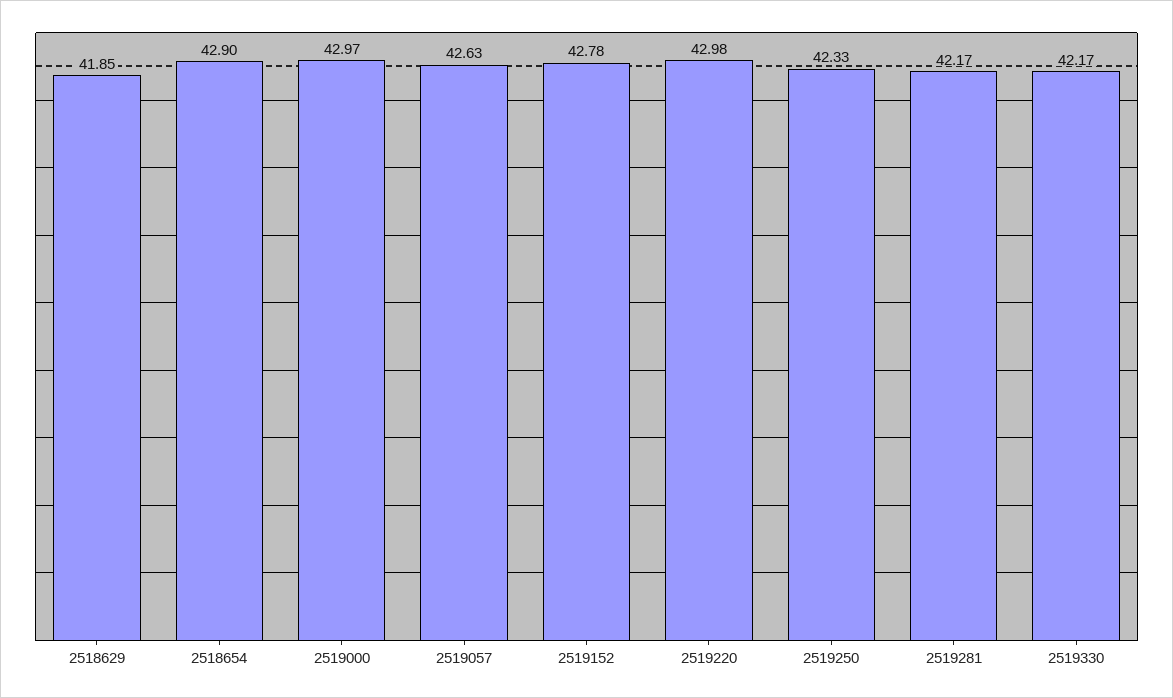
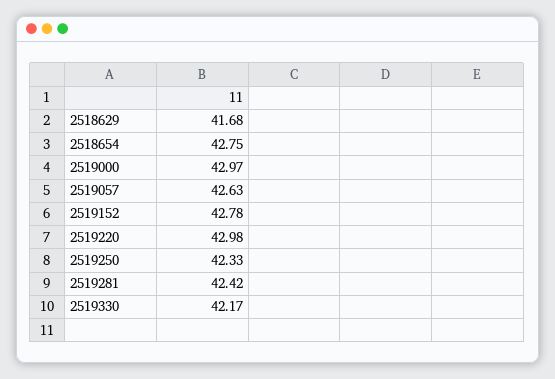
  {
-   "2518629": 41.85,
+   "2518629": 41.68,
-   "2518654": 42.9,
+   "2518654": 42.75,
    "2519000": 42.97,
    "2519057": 42.63,
    "2519152": 42.78,
    "2519220": 42.98,
    "2519250": 42.33,
-   "2519281": 42.17,
+   "2519281": 42.42,
    "2519330": 42.17
  }

